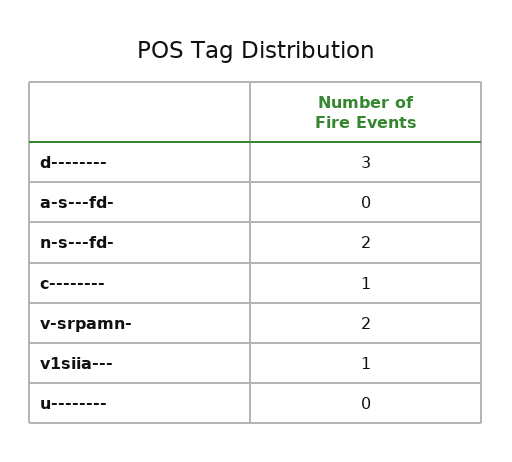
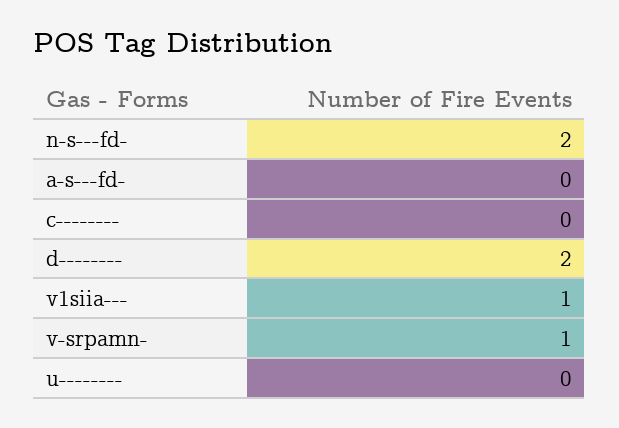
  {
-   "d--------": 3,
+   "d--------": 2,
    "a-s---fd-": 0,
    "n-s---fd-": 2,
-   "c--------": 1,
+   "c--------": 0,
-   "v-srpamn-": 2,
+   "v-srpamn-": 1,
    "v1siia---": 1,
    "u--------": 0
  }

